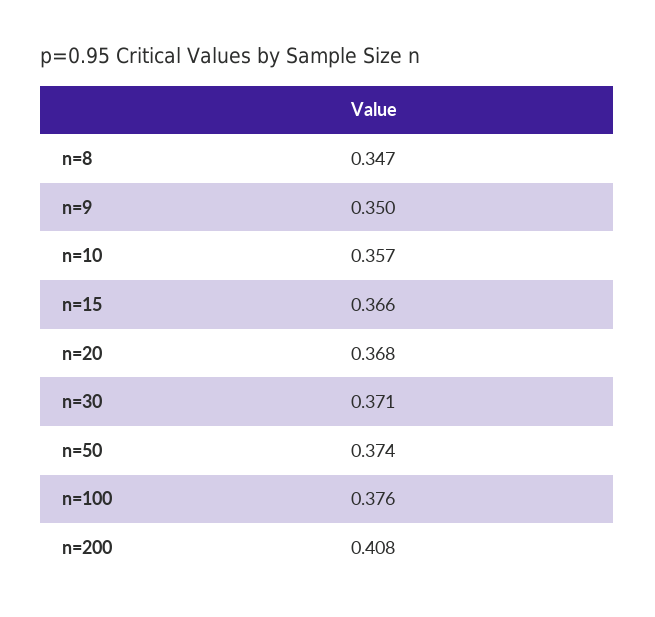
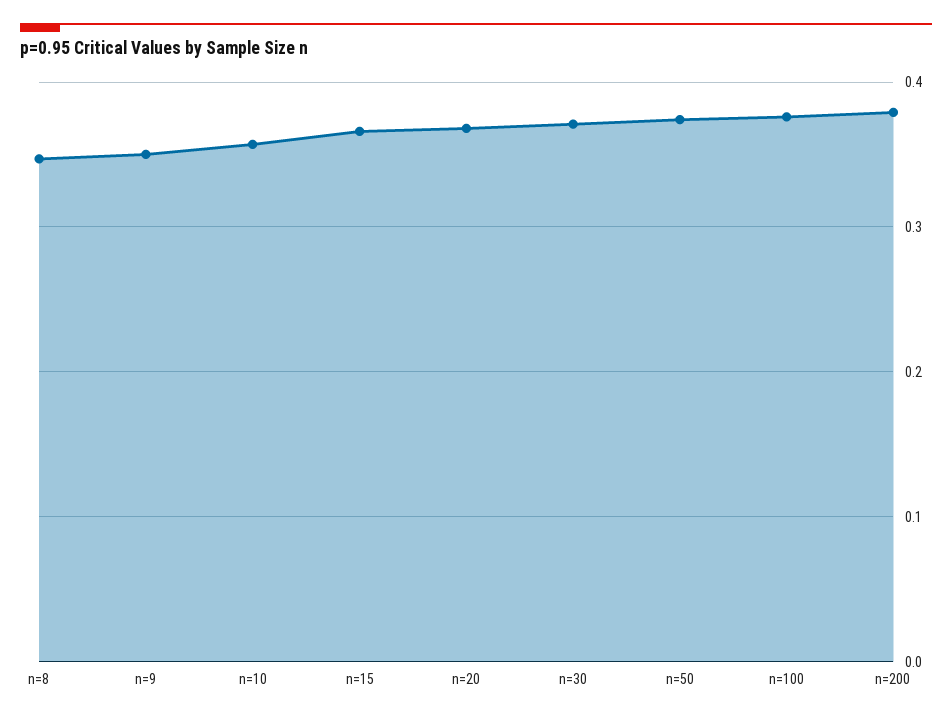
  {
    "n=8": 0.347,
    "n=9": 0.35,
    "n=10": 0.357,
    "n=15": 0.366,
    "n=20": 0.368,
    "n=30": 0.371,
    "n=50": 0.374,
    "n=100": 0.376,
-   "n=200": 0.408
+   "n=200": 0.38
  }

